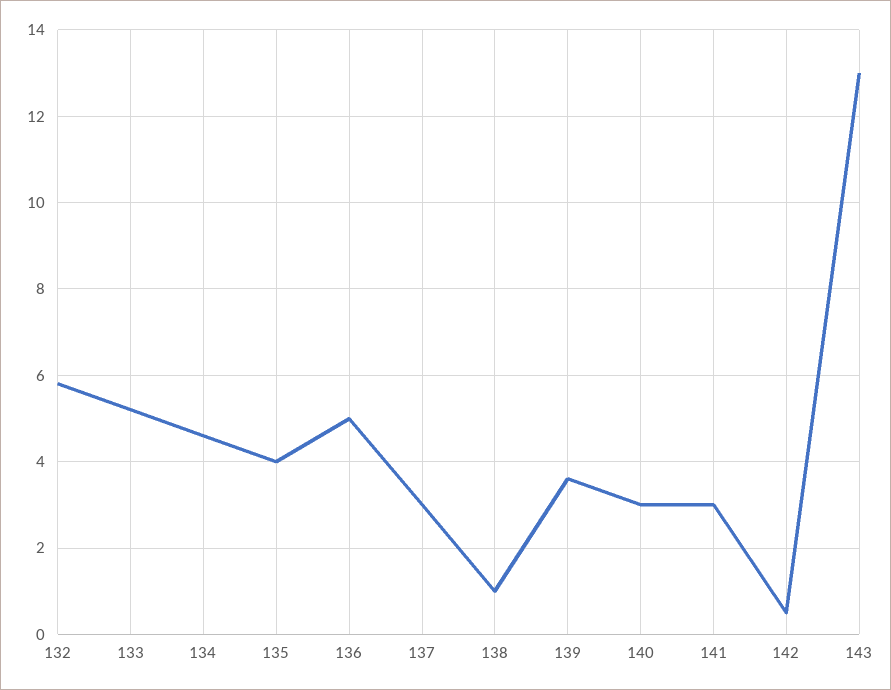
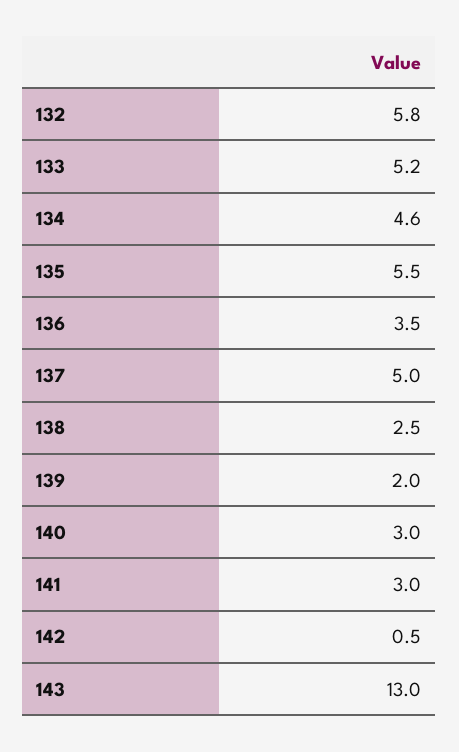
  {
    "132": 5.8,
    "133": 5.2,
    "134": 4.6,
-   "135": 4,
+   "135": 5.5,
-   "136": 5,
+   "136": 3.5,
-   "137": 3,
+   "137": 5,
-   "138": 1,
+   "138": 2.5,
-   "139": 3.5,
+   "139": 2,
    "140": 3,
    "141": 3,
    "142": 0.5,
    "143": 13
  }

